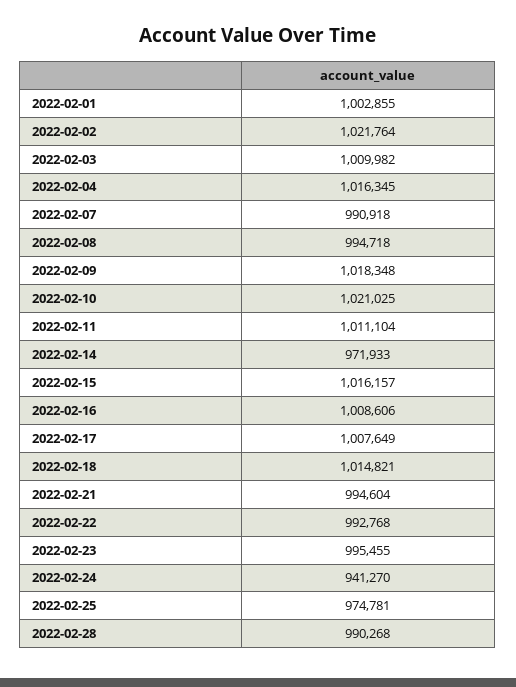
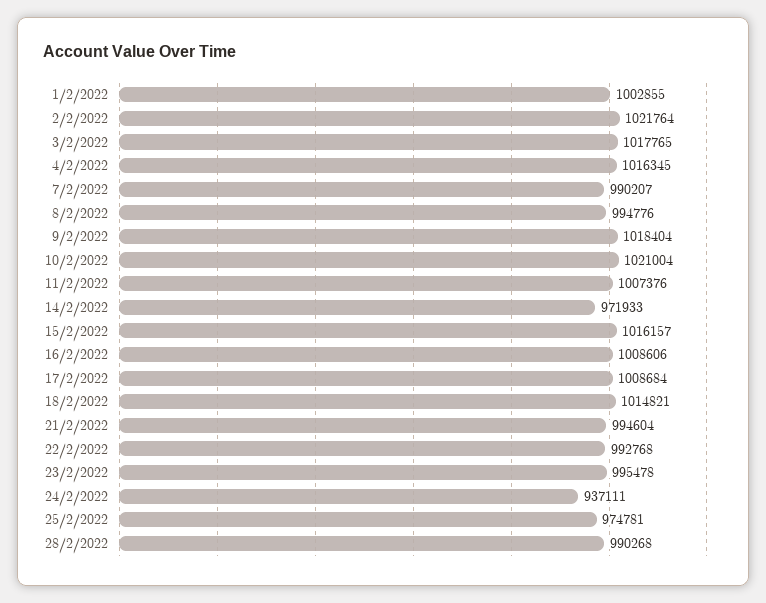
  {
    "2022-02-01": 1002855,
    "2022-02-02": 1021764,
-   "2022-02-03": 1009982,
+   "2022-02-03": 1017765,
    "2022-02-04": 1016345,
-   "2022-02-07": 990918,
+   "2022-02-07": 990207,
-   "2022-02-08": 994718,
+   "2022-02-08": 994776,
-   "2022-02-09": 1018348,
+   "2022-02-09": 1018404,
-   "2022-02-10": 1021025,
+   "2022-02-10": 1021004,
-   "2022-02-11": 1011104,
+   "2022-02-11": 1007376,
    "2022-02-14": 971933,
    "2022-02-15": 1016157,
    "2022-02-16": 1008606,
-   "2022-02-17": 1007649,
+   "2022-02-17": 1008684,
    "2022-02-18": 1014821,
    "2022-02-21": 994604,
    "2022-02-22": 992768,
-   "2022-02-23": 995455,
+   "2022-02-23": 995478,
-   "2022-02-24": 941270,
+   "2022-02-24": 937111,
    "2022-02-25": 974781,
    "2022-02-28": 990268
  }

